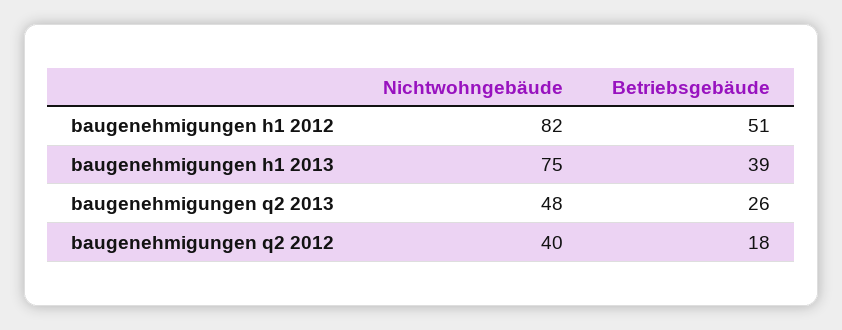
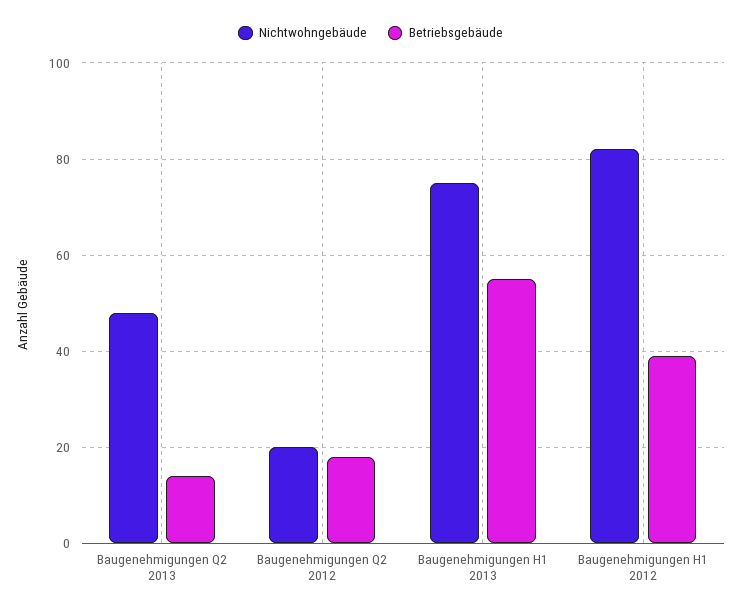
  {
    "Nichtwohngebäude": {
      "baugenehmigungen h1 2012": 82,
      "baugenehmigungen h1 2013": 75,
      "baugenehmigungen q2 2013": 48,
-     "baugenehmigungen q2 2012": 40
+     "baugenehmigungen q2 2012": 20
    },
    "Betriebsgebäude": {
-     "baugenehmigungen h1 2012": 51,
+     "baugenehmigungen h1 2012": 40,
-     "baugenehmigungen h1 2013": 39,
+     "baugenehmigungen h1 2013": 55,
-     "baugenehmigungen q2 2013": 26,
+     "baugenehmigungen q2 2013": 15,
      "baugenehmigungen q2 2012": 18
    }
  }

